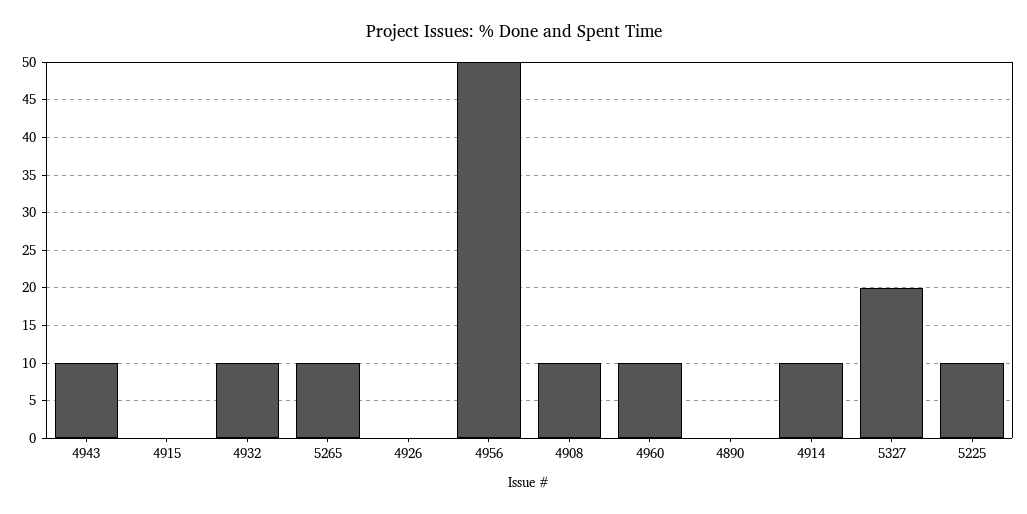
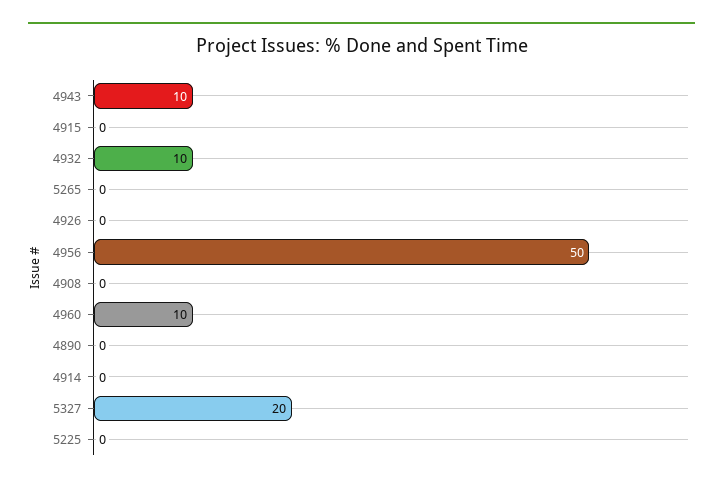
  {
    "4943": 10,
    "4915": 0,
    "4932": 10,
-   "5265": 10,
+   "5265": 0,
    "4926": 0,
    "4956": 50,
-   "4908": 10,
+   "4908": 0,
    "4960": 10,
    "4890": 0,
-   "4914": 10,
+   "4914": 0,
    "5327": 20,
-   "5225": 10
+   "5225": 0
  }

